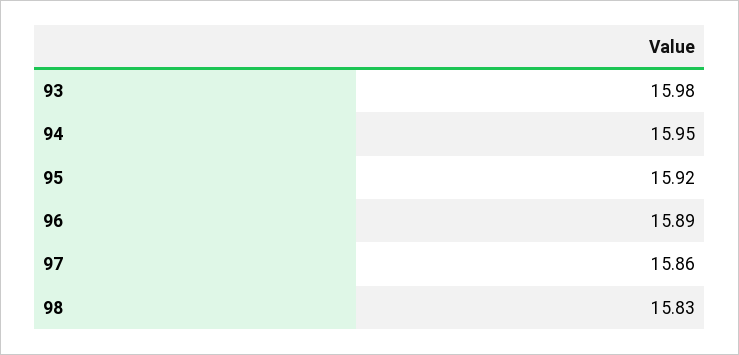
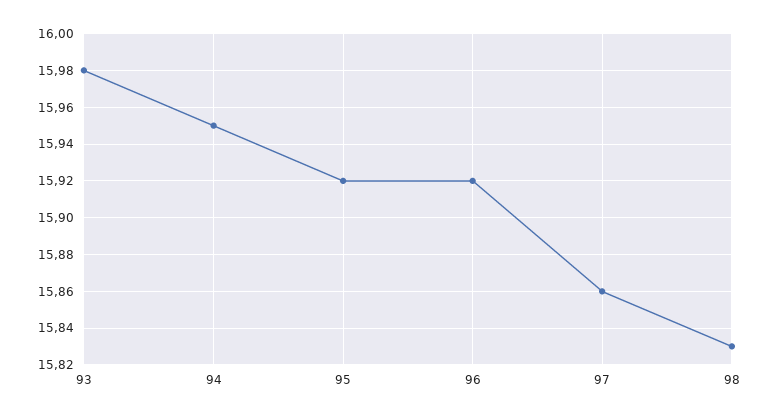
  {
    "93": 15.98,
    "94": 15.95,
    "95": 15.92,
-   "96": 15.89,
+   "96": 15.92,
    "97": 15.86,
    "98": 15.83
  }

